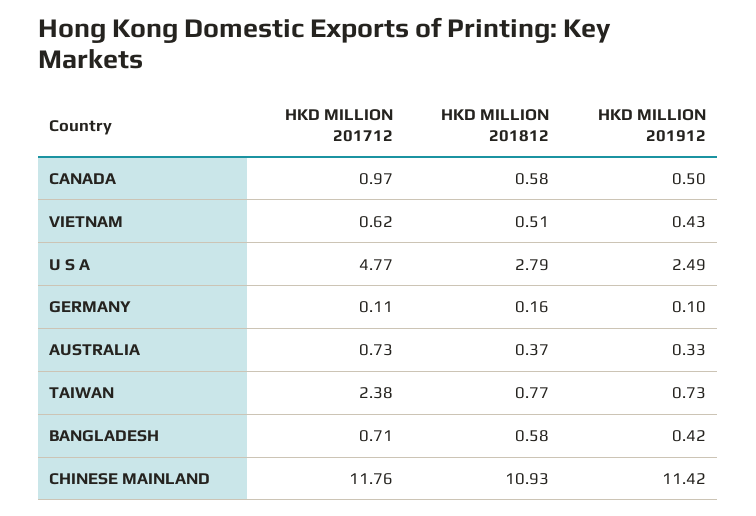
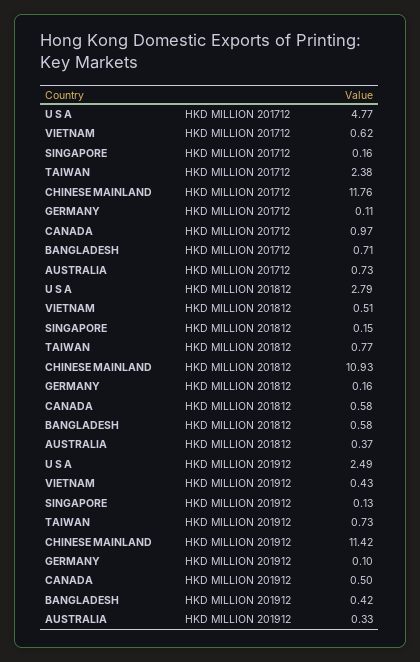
  {
    "HKD MILLION 201712": {
      "CANADA": 0.97,
      "VIETNAM": 0.62,
      "U S A": 4.77,
      "GERMANY": 0.11,
      "AUSTRALIA": 0.73,
      "TAIWAN": 2.38,
      "BANGLADESH": 0.71,
-     "CHINESE MAINLAND": 11.76
+     "CHINESE MAINLAND": 11.76,
+     "SINGAPORE": 0.16
    },
    "HKD MILLION 201812": {
      "CANADA": 0.58,
      "VIETNAM": 0.51,
      "U S A": 2.79,
      "GERMANY": 0.16,
      "AUSTRALIA": 0.37,
      "TAIWAN": 0.77,
      "BANGLADESH": 0.58,
-     "CHINESE MAINLAND": 10.93
+     "CHINESE MAINLAND": 10.93,
+     "SINGAPORE": 0.15
    },
    "HKD MILLION 201912": {
      "CANADA": 0.5,
      "VIETNAM": 0.43,
      "U S A": 2.49,
      "GERMANY": 0.1,
      "AUSTRALIA": 0.33,
      "TAIWAN": 0.73,
      "BANGLADESH": 0.42,
-     "CHINESE MAINLAND": 11.42
+     "CHINESE MAINLAND": 11.42,
+     "SINGAPORE": 0.13
    }
  }

